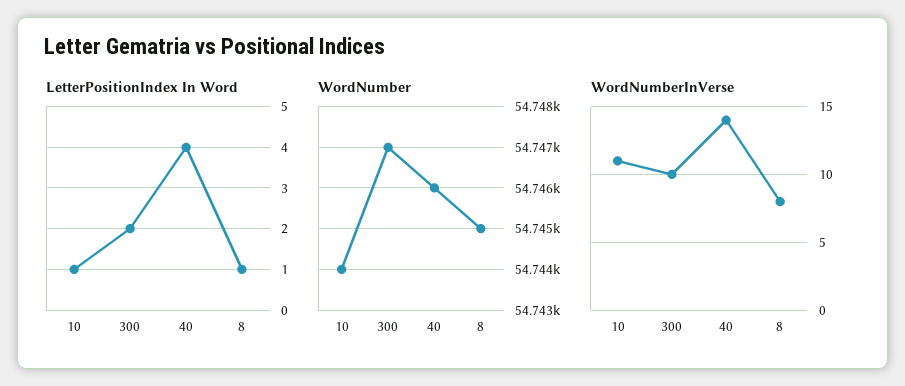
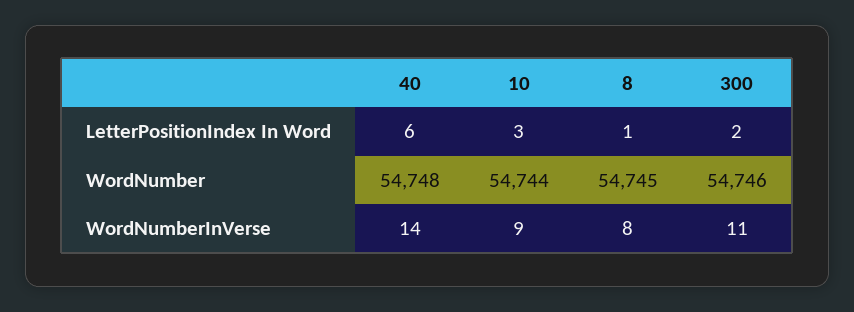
  {
    "LetterPositionIndex In Word": {
-     "10": 1,
+     "10": 3,
      "300": 2,
-     "40": 4,
+     "40": 6,
      "8": 1
    },
    "WordNumber": {
      "10": 54744,
-     "300": 54747,
+     "300": 54746,
-     "40": 54746,
+     "40": 54748,
      "8": 54745
    },
    "WordNumberInVerse": {
-     "10": 11,
+     "10": 9,
-     "300": 10,
+     "300": 11,
      "40": 14,
      "8": 8
    }
  }

